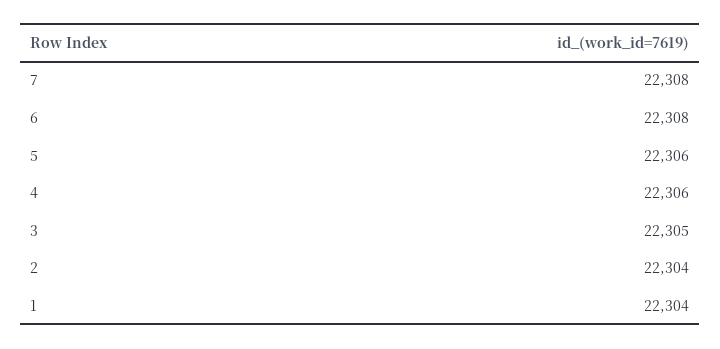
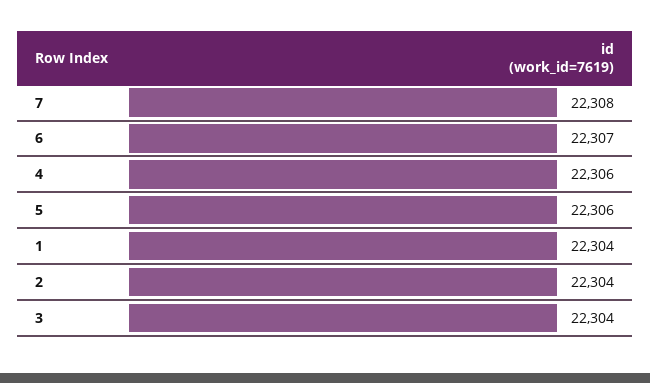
  {
    "7": 22308,
-   "6": 22308,
+   "6": 22307,
    "5": 22306,
    "4": 22306,
-   "3": 22305,
+   "3": 22304,
    "2": 22304,
    "1": 22304
  }

